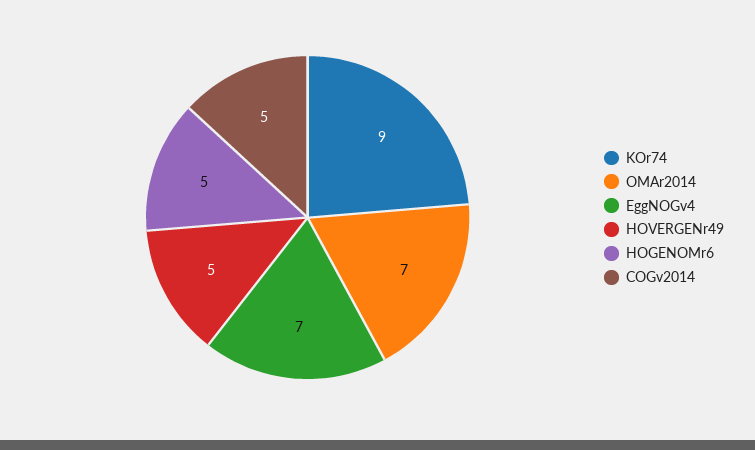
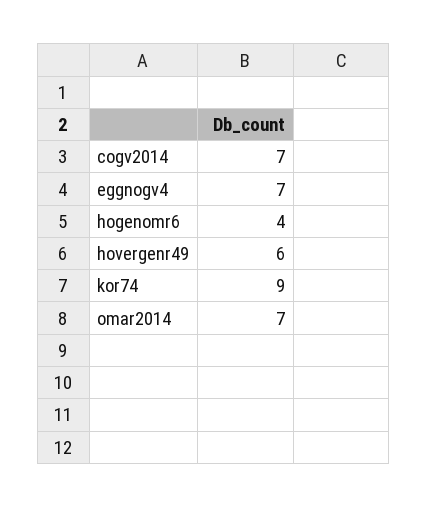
  {
    "KOr74": 9,
    "OMAr2014": 7,
    "EggNOGv4": 7,
-   "HOVERGENr49": 5,
+   "HOVERGENr49": 6,
-   "HOGENOMr6": 5,
+   "HOGENOMr6": 4,
-   "COGv2014": 5
+   "COGv2014": 7
  }

